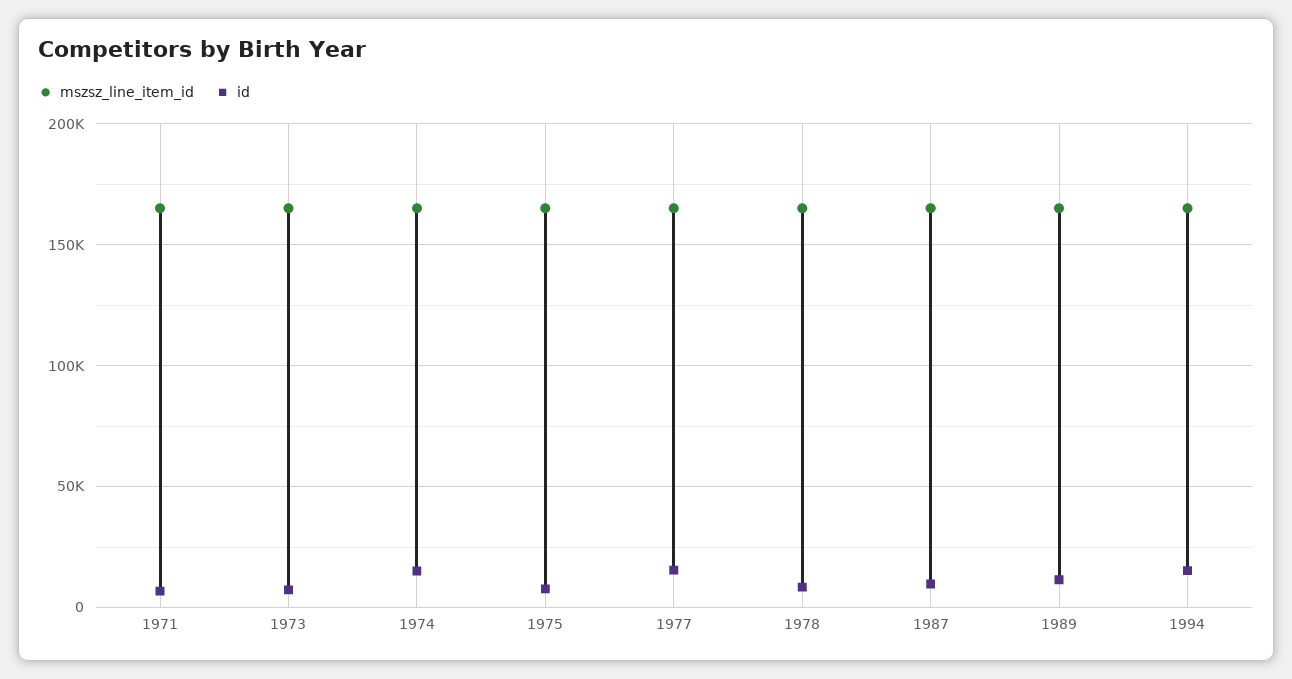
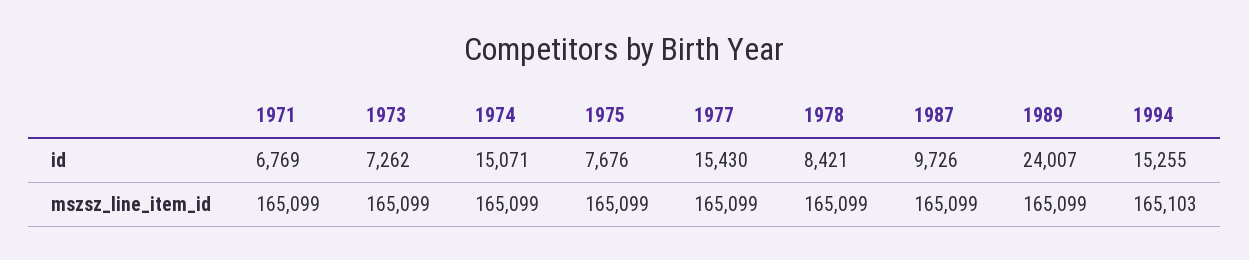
  {
    "mszsz_line_item_id": {
      "1971": 165099,
      "1973": 165099,
      "1974": 165099,
      "1975": 165099,
      "1977": 165099,
      "1978": 165099,
      "1987": 165099,
      "1989": 165099,
      "1994": 165103
    },
    "id": {
      "1971": 6769,
      "1973": 7262,
      "1974": 15071,
      "1975": 7676,
      "1977": 15430,
      "1978": 8421,
      "1987": 9726,
-     "1989": 10000,
+     "1989": 24007,
      "1994": 15255
    }
  }

